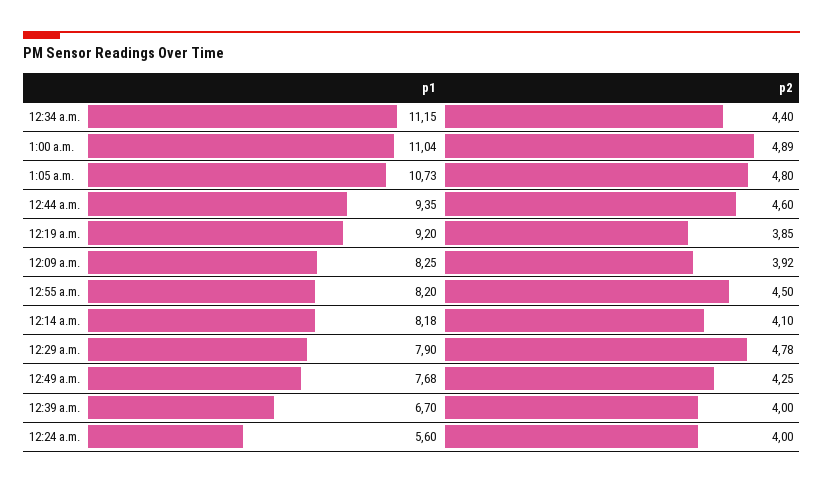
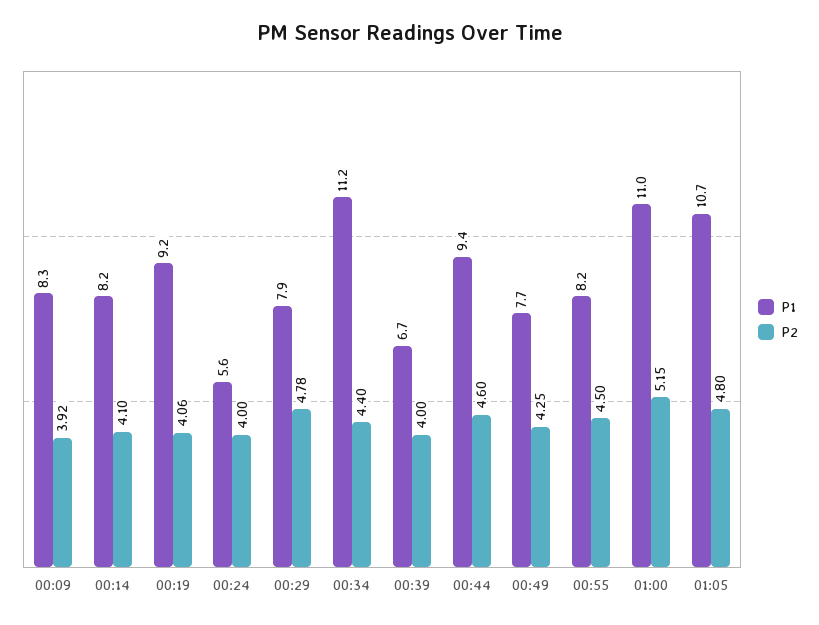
  {
    "p1": {
      "12:34 a.m.": 11.15,
      "1:00 a.m.": 11.04,
      "1:05 a.m.": 10.73,
      "12:44 a.m.": 9.35,
      "12:19 a.m.": 9.2,
      "12:09 a.m.": 8.25,
      "12:55 a.m.": 8.2,
      "12:14 a.m.": 8.18,
      "12:29 a.m.": 7.9,
      "12:49 a.m.": 7.68,
      "12:39 a.m.": 6.7,
      "12:24 a.m.": 5.6
    },
    "p2": {
      "12:34 a.m.": 4.4,
-     "1:00 a.m.": 4.89,
+     "1:00 a.m.": 5.15,
      "1:05 a.m.": 4.8,
      "12:44 a.m.": 4.6,
-     "12:19 a.m.": 3.85,
+     "12:19 a.m.": 4.06,
      "12:09 a.m.": 3.92,
      "12:55 a.m.": 4.5,
      "12:14 a.m.": 4.1,
      "12:29 a.m.": 4.78,
      "12:49 a.m.": 4.25,
      "12:39 a.m.": 4,
      "12:24 a.m.": 4
    }
  }

